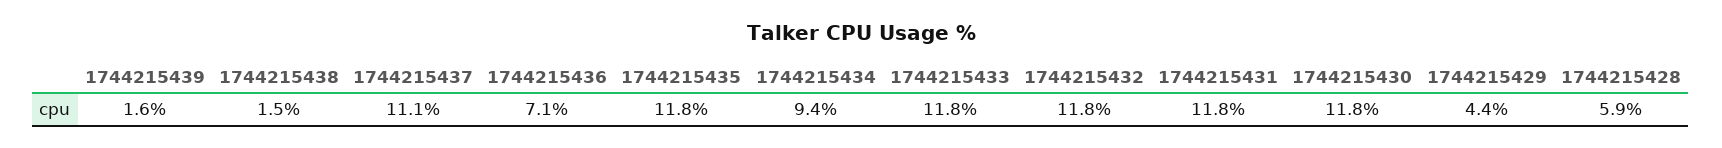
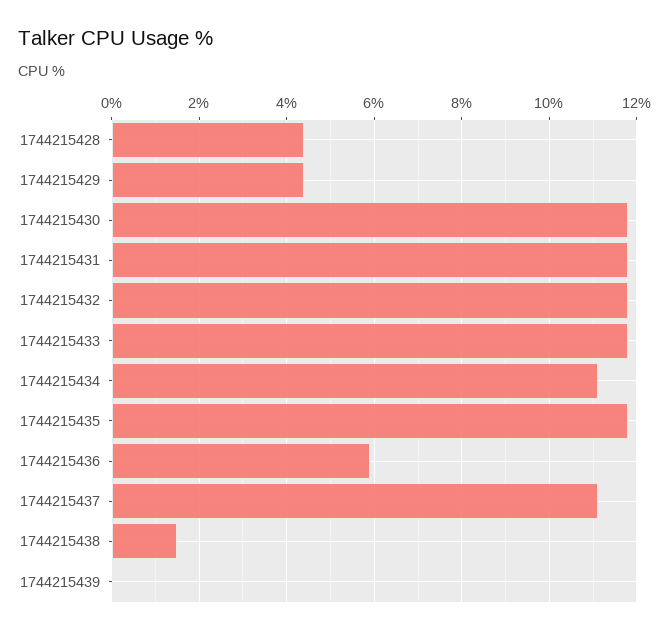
  {
-   "1744215439": 1.6,
+   "1744215439": 0,
    "1744215438": 1.5,
    "1744215437": 11.1,
-   "1744215436": 7.1,
+   "1744215436": 6,
    "1744215435": 11.8,
-   "1744215434": 9.4,
+   "1744215434": 11,
    "1744215433": 11.8,
    "1744215432": 11.8,
    "1744215431": 11.8,
    "1744215430": 11.8,
    "1744215429": 4.4,
-   "1744215428": 5.9
+   "1744215428": 4.5
  }

